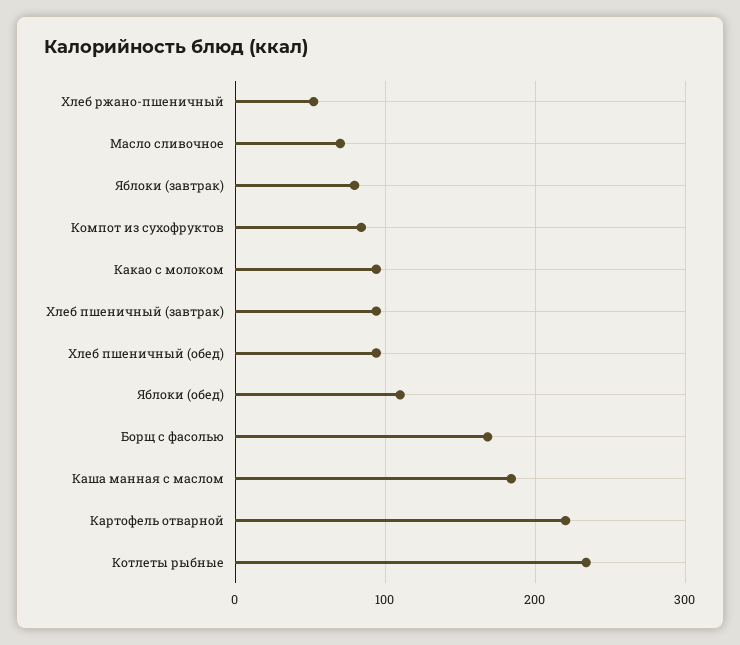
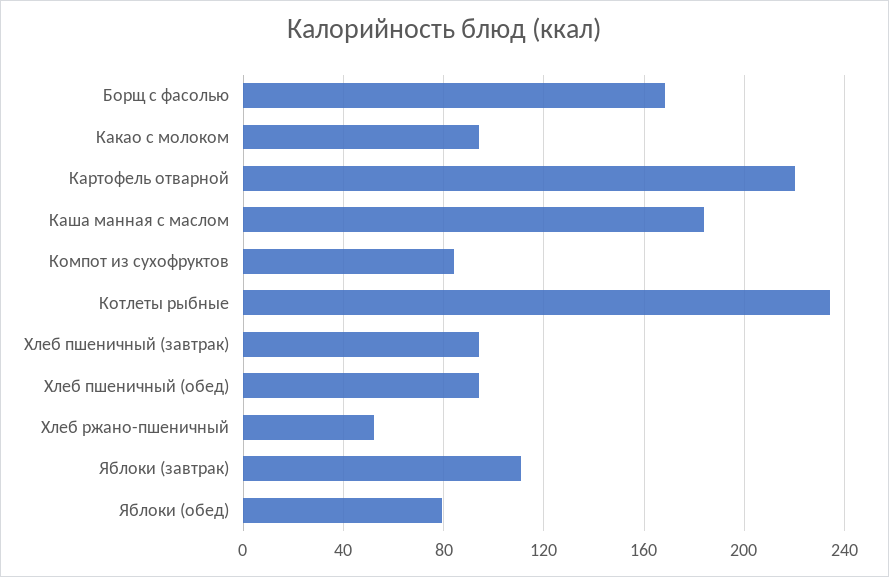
  {
    "Хлеб ржано-пшеничный": 50,
-   "Масло сливочное": 70,
-   "Яблоки (завтрак)": 80,
+   "Яблоки (завтрак)": 110,
    "Компот из сухофруктов": 85,
    "Какао с молоком": 95,
    "Хлеб пшеничный (завтрак)": 95,
    "Хлеб пшеничный (обед)": 95,
-   "Яблоки (обед)": 110,
+   "Яблоки (обед)": 80,
    "Борщ с фасолью": 170,
    "Каша манная с маслом": 185,
    "Картофель отварной": 220,
    "Котлеты рыбные": 235
  }

